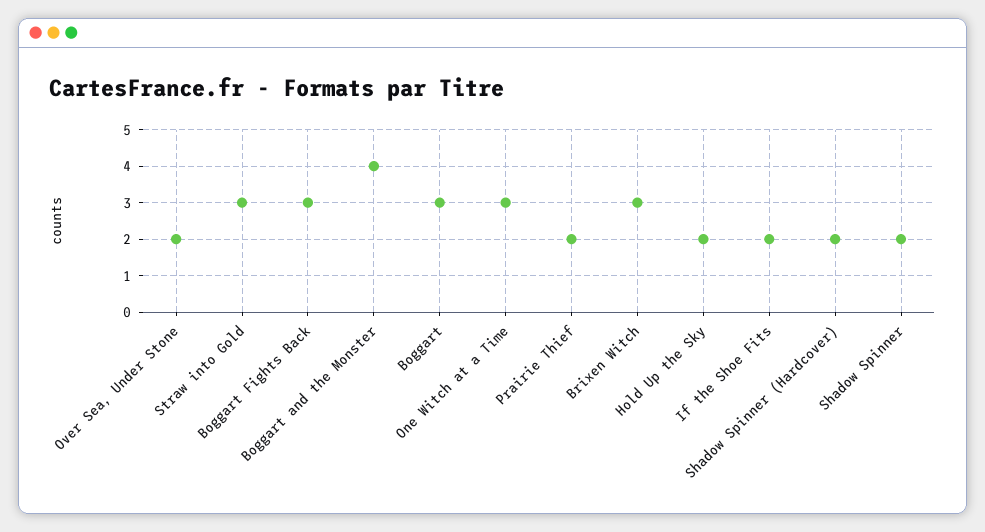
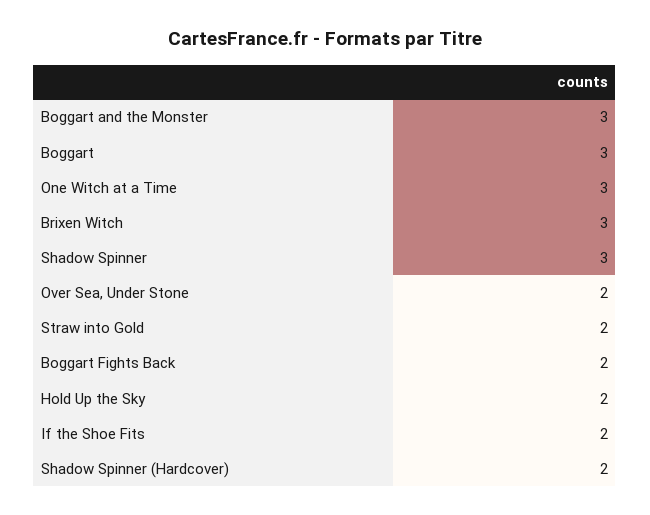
  {
    "Over Sea, Under Stone": 2,
-   "Straw into Gold": 3,
+   "Straw into Gold": 2,
-   "Boggart Fights Back": 3,
+   "Boggart Fights Back": 2,
-   "Boggart and the Monster": 4,
+   "Boggart and the Monster": 3,
    "Boggart": 3,
    "One Witch at a Time": 3,
-   "Prairie Thief": 2,
    "Brixen Witch": 3,
    "Hold Up the Sky": 2,
    "If the Shoe Fits": 2,
    "Shadow Spinner (Hardcover)": 2,
-   "Shadow Spinner": 2
+   "Shadow Spinner": 3
  }

